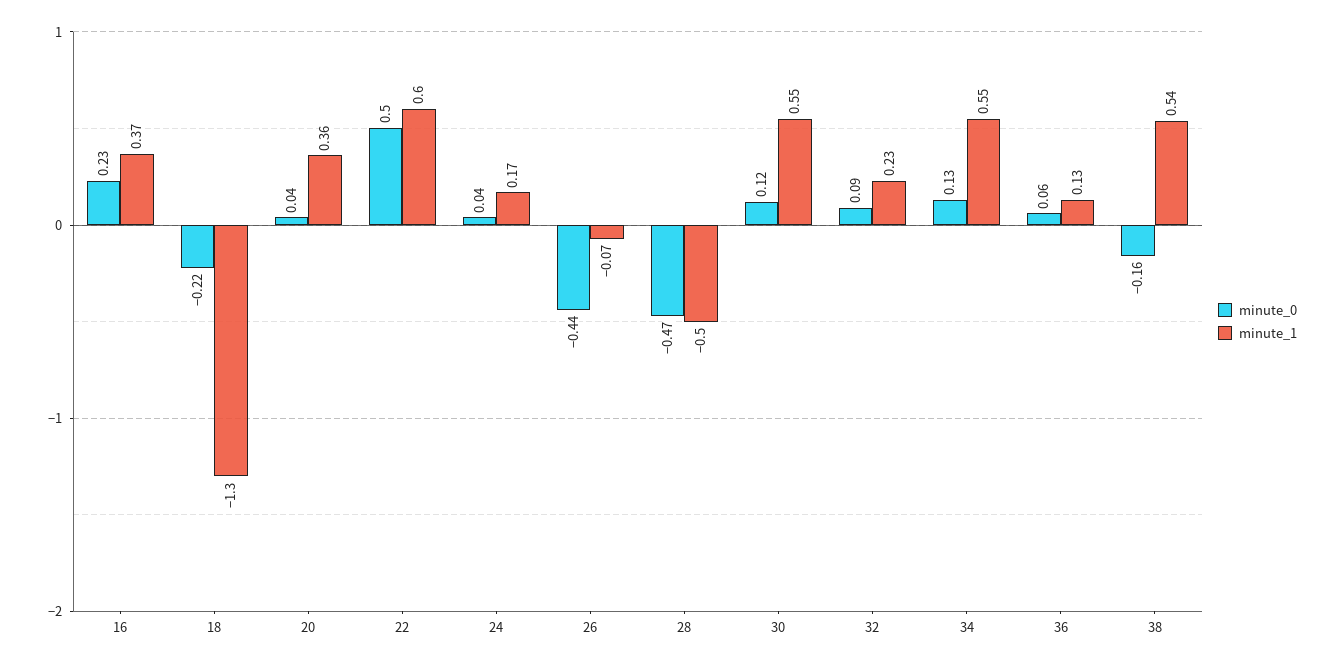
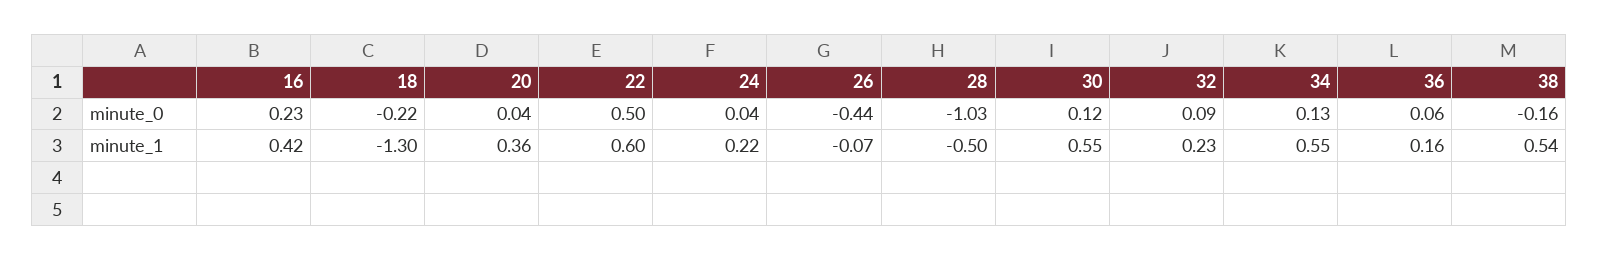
  {
    "minute_0": {
      "16": 0.23,
      "18": -0.22,
      "20": 0.04,
      "22": 0.5,
      "24": 0.04,
      "26": -0.44,
-     "28": -0.47,
+     "28": -1.03,
      "30": 0.12,
      "32": 0.09,
      "34": 0.13,
      "36": 0.06,
      "38": -0.16
    },
    "minute_1": {
-     "16": 0.37,
+     "16": 0.42,
      "18": -1.3,
      "20": 0.36,
      "22": 0.6,
-     "24": 0.17,
+     "24": 0.22,
      "26": -0.07,
      "28": -0.5,
      "30": 0.55,
      "32": 0.23,
      "34": 0.55,
-     "36": 0.13,
+     "36": 0.16,
      "38": 0.54
    }
  }

